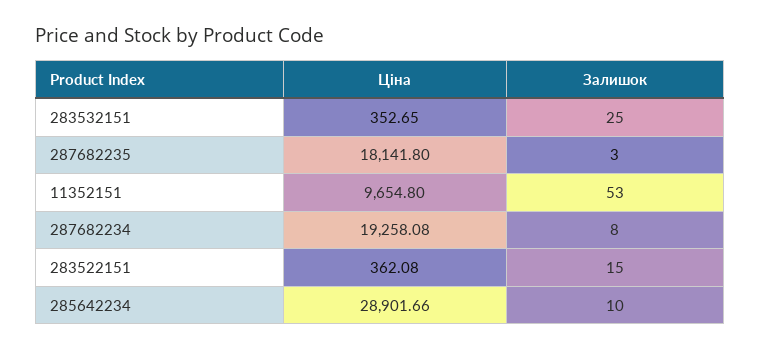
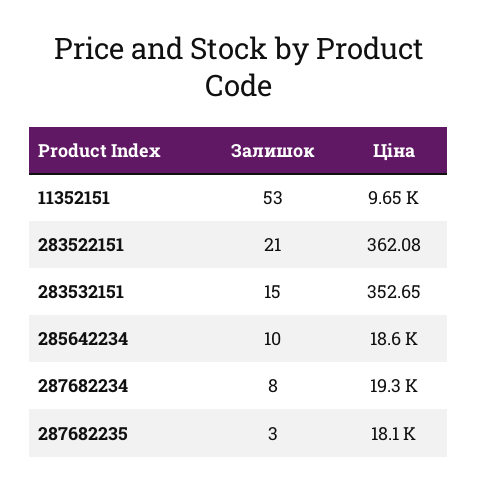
  {
    "Ціна": {
      "283532151": 352.65,
      "287682235": 18141.8,
      "11352151": 9654.8,
      "287682234": 19258.08,
      "283522151": 362.08,
-     "285642234": 28901.66
+     "285642234": 18600
    },
    "Залишок": {
-     "283532151": 25,
+     "283532151": 15,
      "287682235": 3,
      "11352151": 53,
      "287682234": 8,
-     "283522151": 15,
+     "283522151": 21,
      "285642234": 10
    }
  }

